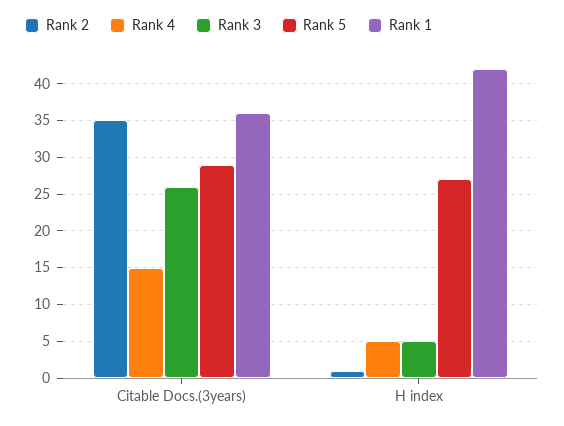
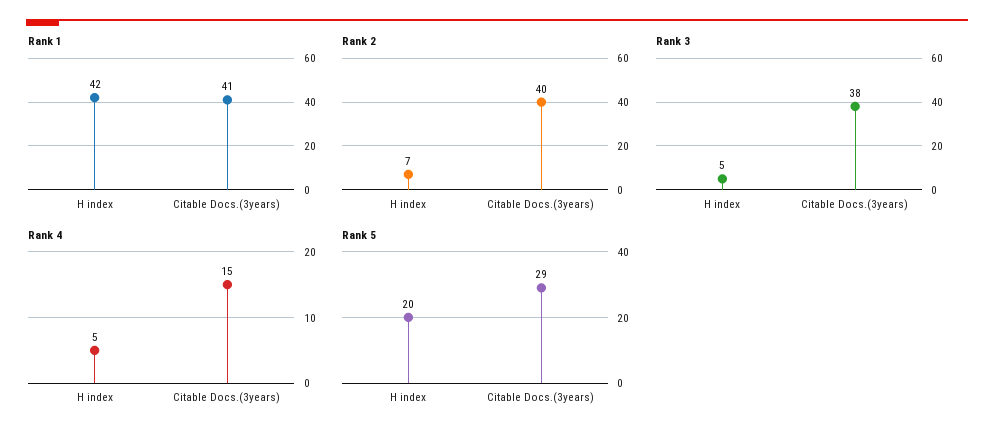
  {
    "Rank 2": {
-     "Citable Docs.(3years)": 35,
+     "Citable Docs.(3years)": 40,
-     "H index": 1
+     "H index": 7
    },
    "Rank 4": {
      "Citable Docs.(3years)": 15,
      "H index": 5
    },
    "Rank 3": {
-     "Citable Docs.(3years)": 26,
+     "Citable Docs.(3years)": 38,
      "H index": 5
    },
    "Rank 5": {
      "Citable Docs.(3years)": 29,
-     "H index": 27
+     "H index": 20
    },
    "Rank 1": {
-     "Citable Docs.(3years)": 36,
+     "Citable Docs.(3years)": 41,
      "H index": 42
    }
  }

